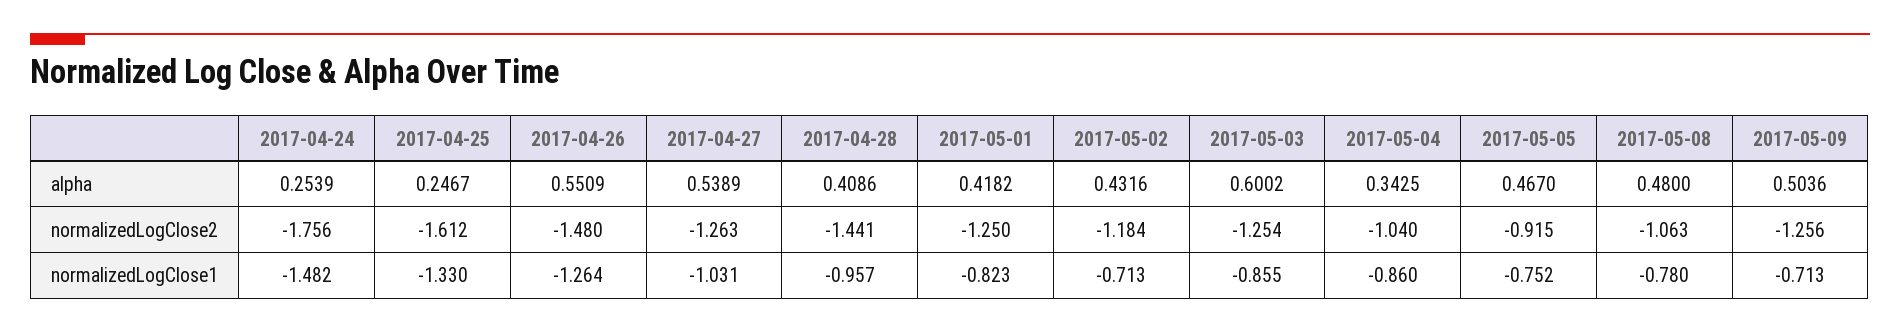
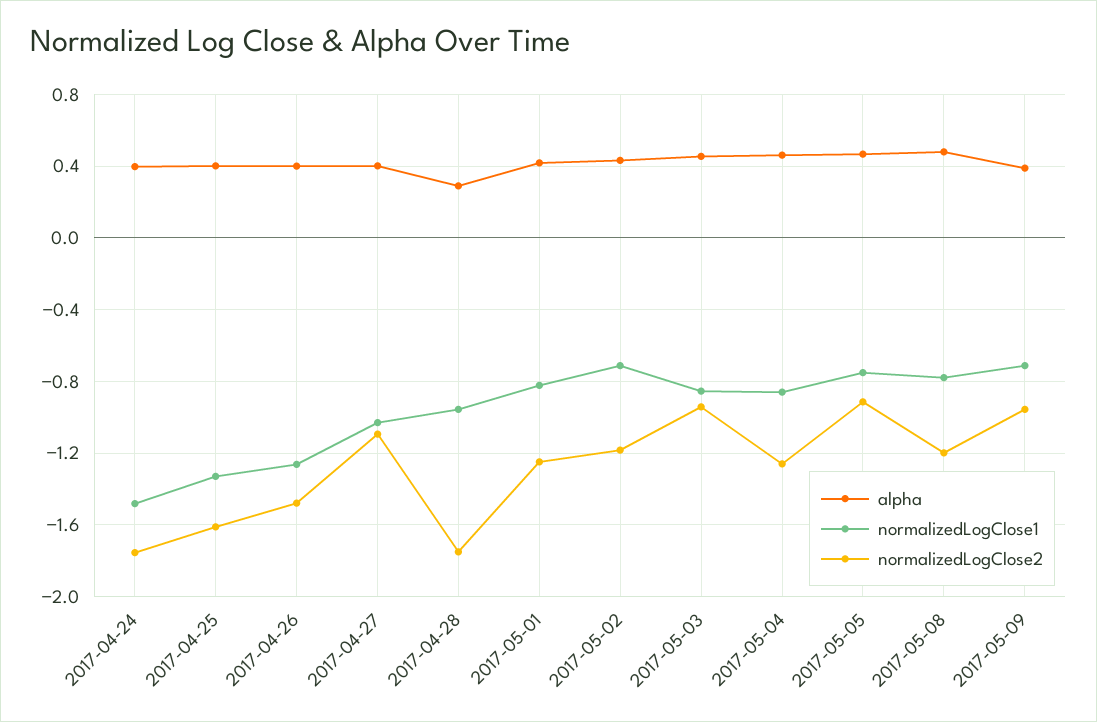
  {
    "alpha": {
-     "2017-04-24": 0.2539,
+     "2017-04-24": 0.4,
-     "2017-04-25": 0.2467,
+     "2017-04-25": 0.4,
-     "2017-04-26": 0.5509,
+     "2017-04-26": 0.4,
-     "2017-04-27": 0.5389,
+     "2017-04-27": 0.4,
-     "2017-04-28": 0.4086,
+     "2017-04-28": 0.3,
      "2017-05-01": 0.4182,
      "2017-05-02": 0.4316,
-     "2017-05-03": 0.6002,
+     "2017-05-03": 0.45,
-     "2017-05-04": 0.3425,
+     "2017-05-04": 0.45,
      "2017-05-05": 0.467,
      "2017-05-08": 0.48,
-     "2017-05-09": 0.5036
+     "2017-05-09": 0.4
    },
    "normalizedLogClose2": {
      "2017-04-24": -1.756,
      "2017-04-25": -1.612,
      "2017-04-26": -1.48,
-     "2017-04-27": -1.263,
+     "2017-04-27": -1.1,
-     "2017-04-28": -1.441,
+     "2017-04-28": -1.75,
      "2017-05-01": -1.25,
      "2017-05-02": -1.184,
-     "2017-05-03": -1.254,
+     "2017-05-03": -0.95,
-     "2017-05-04": -1.04,
+     "2017-05-04": -1.25,
      "2017-05-05": -0.915,
-     "2017-05-08": -1.063,
+     "2017-05-08": -1.2,
-     "2017-05-09": -1.256
+     "2017-05-09": -0.95
    },
    "normalizedLogClose1": {
      "2017-04-24": -1.482,
      "2017-04-25": -1.33,
      "2017-04-26": -1.264,
      "2017-04-27": -1.031,
      "2017-04-28": -0.957,
      "2017-05-01": -0.823,
      "2017-05-02": -0.713,
      "2017-05-03": -0.855,
      "2017-05-04": -0.86,
      "2017-05-05": -0.752,
      "2017-05-08": -0.78,
      "2017-05-09": -0.713
    }
  }

